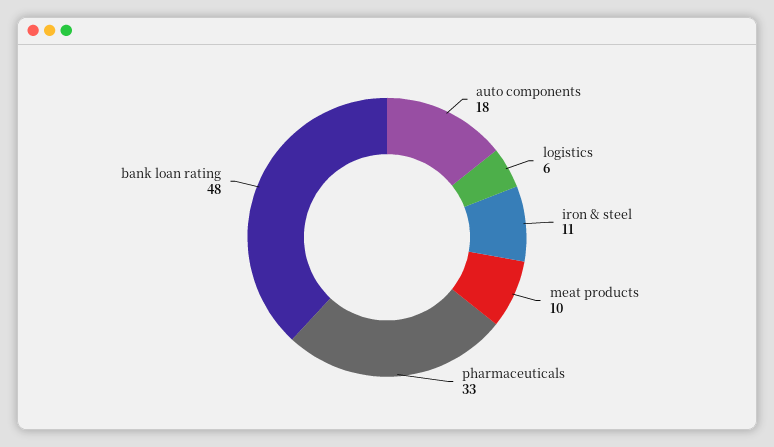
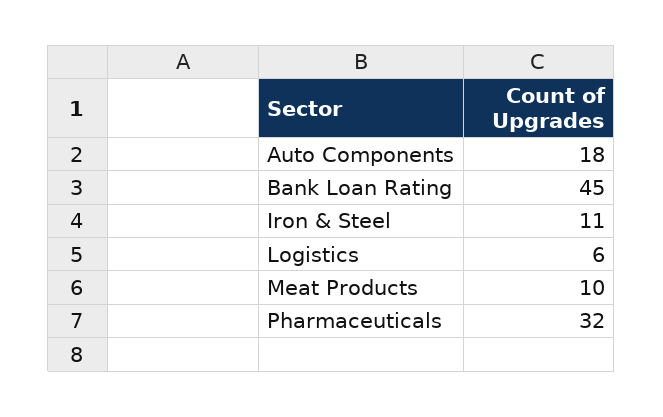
  {
    "auto components": 18,
    "logistics": 6,
    "iron & steel": 11,
    "meat products": 10,
-   "pharmaceuticals": 33,
+   "pharmaceuticals": 32,
-   "bank loan rating": 48
+   "bank loan rating": 45
  }

